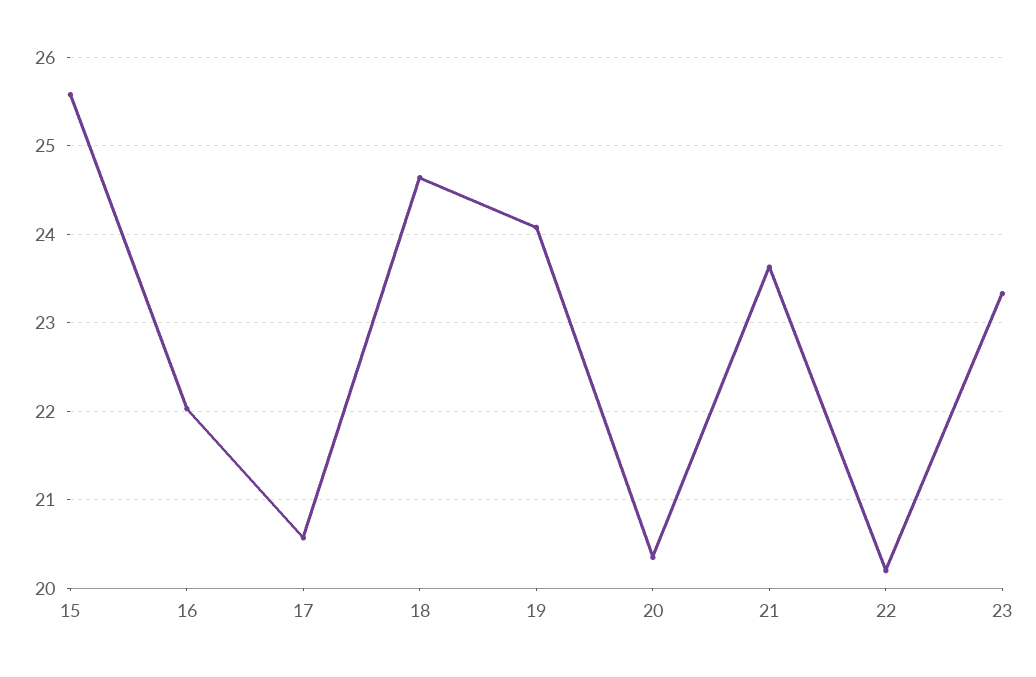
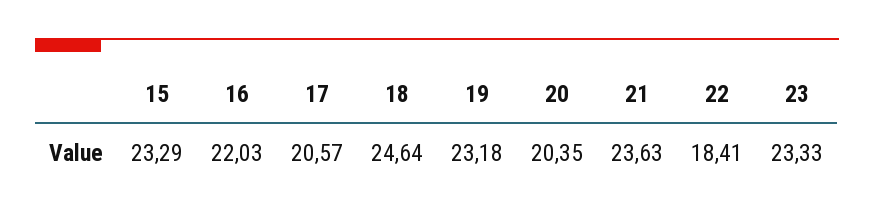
  {
-   "15": 25.6,
+   "15": 23.29,
    "16": 22.03,
    "17": 20.57,
    "18": 24.64,
-   "19": 24.1,
+   "19": 23.18,
    "20": 20.35,
    "21": 23.63,
-   "22": 20.2,
+   "22": 18.41,
    "23": 23.33
  }

